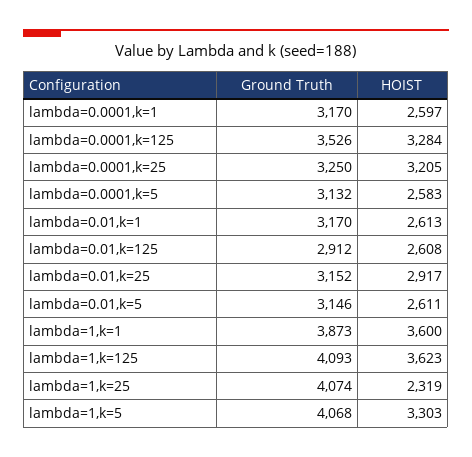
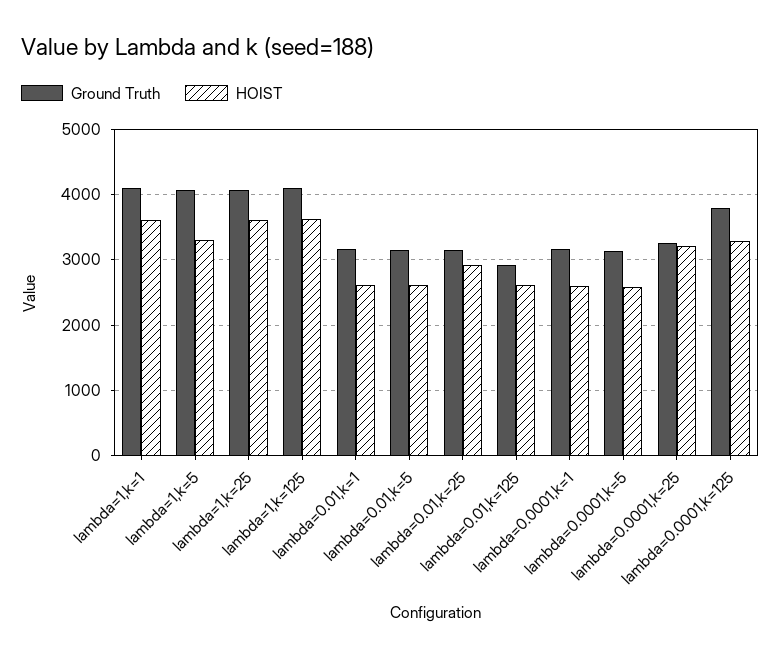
  {
    "Ground Truth": {
      "lambda=0.0001,k=1": 3170,
-     "lambda=0.0001,k=125": 3526,
+     "lambda=0.0001,k=125": 3800,
      "lambda=0.0001,k=25": 3250,
      "lambda=0.0001,k=5": 3132,
      "lambda=0.01,k=1": 3170,
      "lambda=0.01,k=125": 2912,
      "lambda=0.01,k=25": 3152,
      "lambda=0.01,k=5": 3146,
-     "lambda=1,k=1": 3873,
+     "lambda=1,k=1": 4100,
      "lambda=1,k=125": 4093,
      "lambda=1,k=25": 4074,
      "lambda=1,k=5": 4068
    },
    "HOIST": {
      "lambda=0.0001,k=1": 2597,
      "lambda=0.0001,k=125": 3284,
      "lambda=0.0001,k=25": 3205,
      "lambda=0.0001,k=5": 2583,
      "lambda=0.01,k=1": 2613,
      "lambda=0.01,k=125": 2608,
      "lambda=0.01,k=25": 2917,
      "lambda=0.01,k=5": 2611,
      "lambda=1,k=1": 3600,
      "lambda=1,k=125": 3623,
-     "lambda=1,k=25": 2319,
+     "lambda=1,k=25": 3600,
      "lambda=1,k=5": 3303
    }
  }

